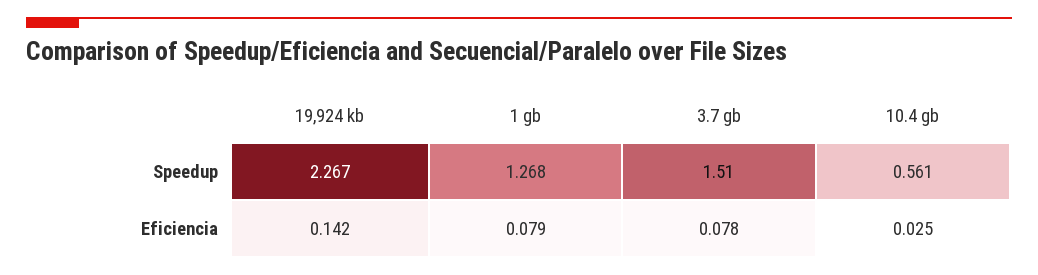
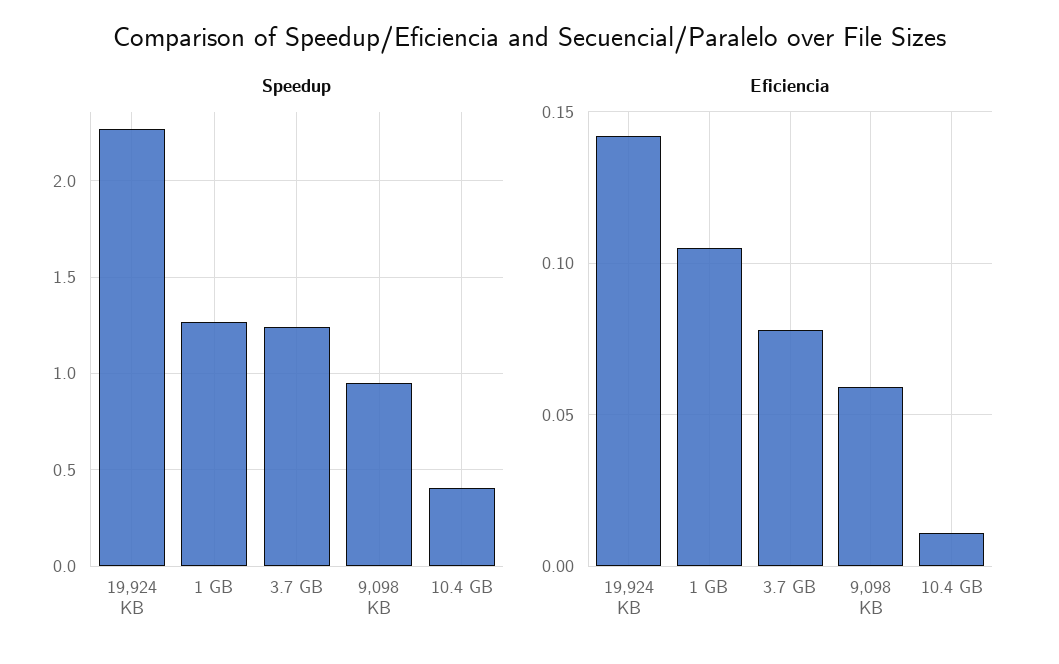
  {
    "Speedup": {
      "19,924 kb": 2.267,
      "1 gb": 1.268,
-     "3.7 gb": 1.51,
+     "3.7 gb": 1.25,
-     "10.4 gb": 0.561
+     "10.4 gb": 0.4,
+     "9,098 KB": 0.95
    },
    "Eficiencia": {
      "19,924 kb": 0.142,
-     "1 gb": 0.079,
+     "1 gb": 0.105,
      "3.7 gb": 0.078,
-     "10.4 gb": 0.025
+     "10.4 gb": 0.01,
+     "9,098 KB": 0.06
    }
  }

